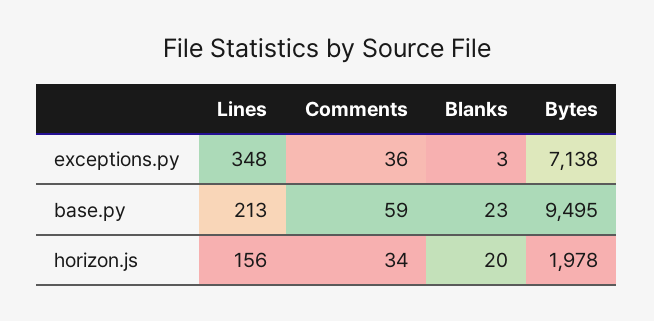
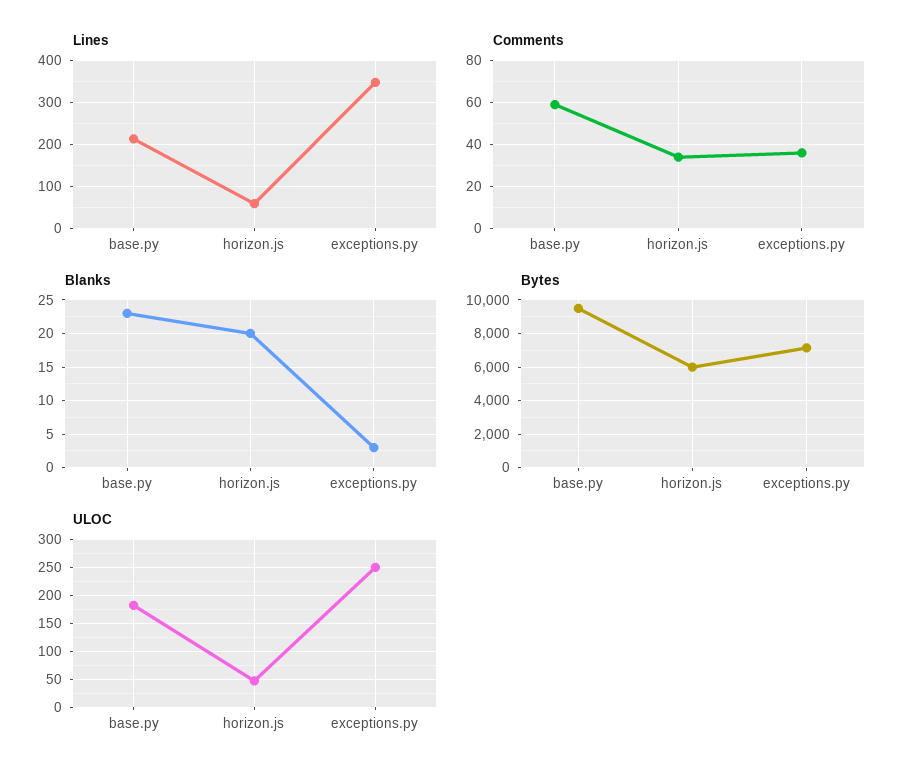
  {
    "Lines": {
      "exceptions.py": 348,
      "base.py": 213,
-     "horizon.js": 156
+     "horizon.js": 60
    },
    "Comments": {
      "exceptions.py": 36,
      "base.py": 59,
      "horizon.js": 34
    },
    "Blanks": {
      "exceptions.py": 3,
      "base.py": 23,
      "horizon.js": 20
    },
    "Bytes": {
      "exceptions.py": 7138,
      "base.py": 9495,
-     "horizon.js": 1978
+     "horizon.js": 6000
-   }
+   },
+   "ULOC": {
+     "base.py": 175,
+     "horizon.js": 50,
+     "exceptions.py": 250
+   }
  }

